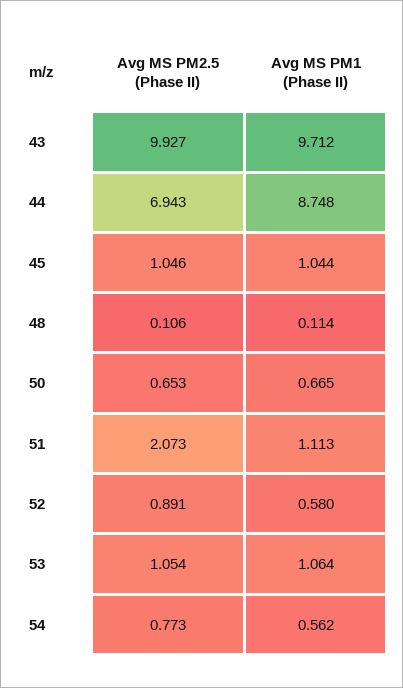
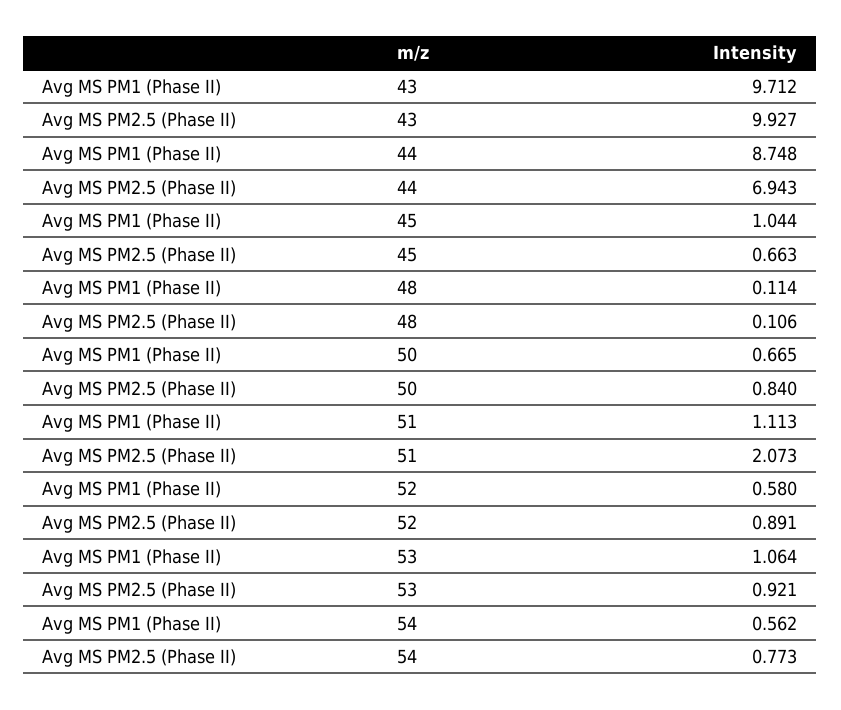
  {
    "Avg MS PM2.5 (Phase II)": {
      "43": 9.927,
      "44": 6.943,
-     "45": 1.046,
+     "45": 0.663,
      "48": 0.106,
-     "50": 0.653,
+     "50": 0.84,
      "51": 2.073,
      "52": 0.891,
-     "53": 1.054,
+     "53": 0.921,
      "54": 0.773
    },
    "Avg MS PM1 (Phase II)": {
      "43": 9.712,
      "44": 8.748,
      "45": 1.044,
      "48": 0.114,
      "50": 0.665,
      "51": 1.113,
      "52": 0.58,
      "53": 1.064,
      "54": 0.562
    }
  }

